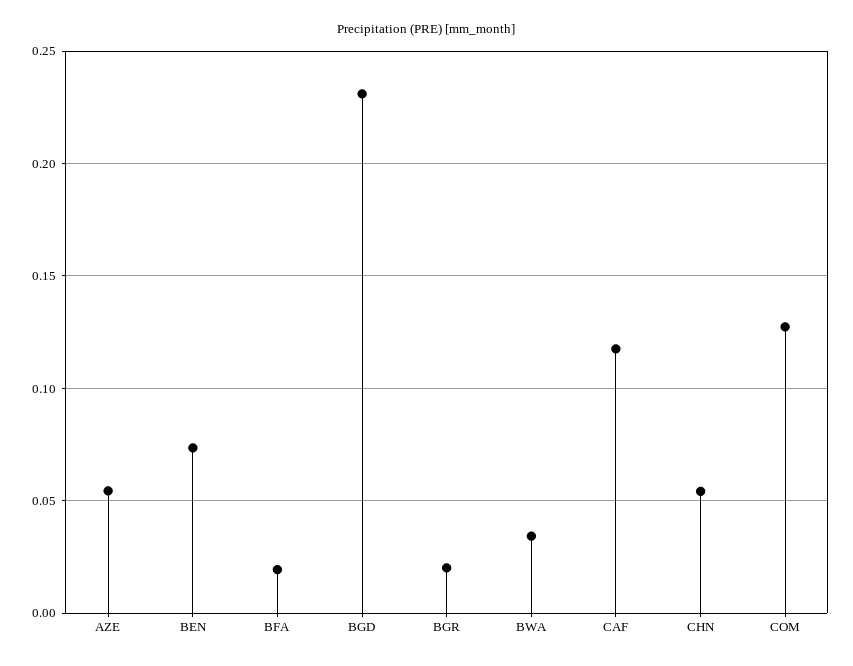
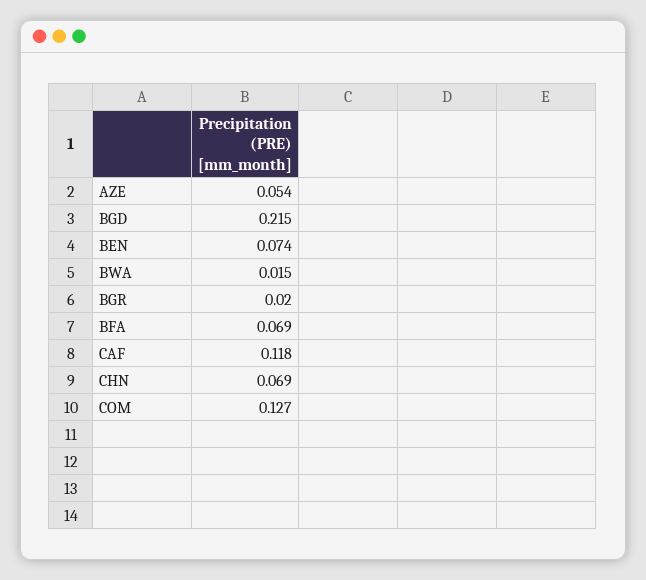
  {
    "AZE": 0.054,
    "BEN": 0.074,
-   "BFA": 0.02,
+   "BFA": 0.069,
-   "BGD": 0.23,
+   "BGD": 0.215,
    "BGR": 0.02,
-   "BWA": 0.035,
+   "BWA": 0.015,
    "CAF": 0.118,
-   "CHN": 0.055,
+   "CHN": 0.069,
    "COM": 0.127
  }

